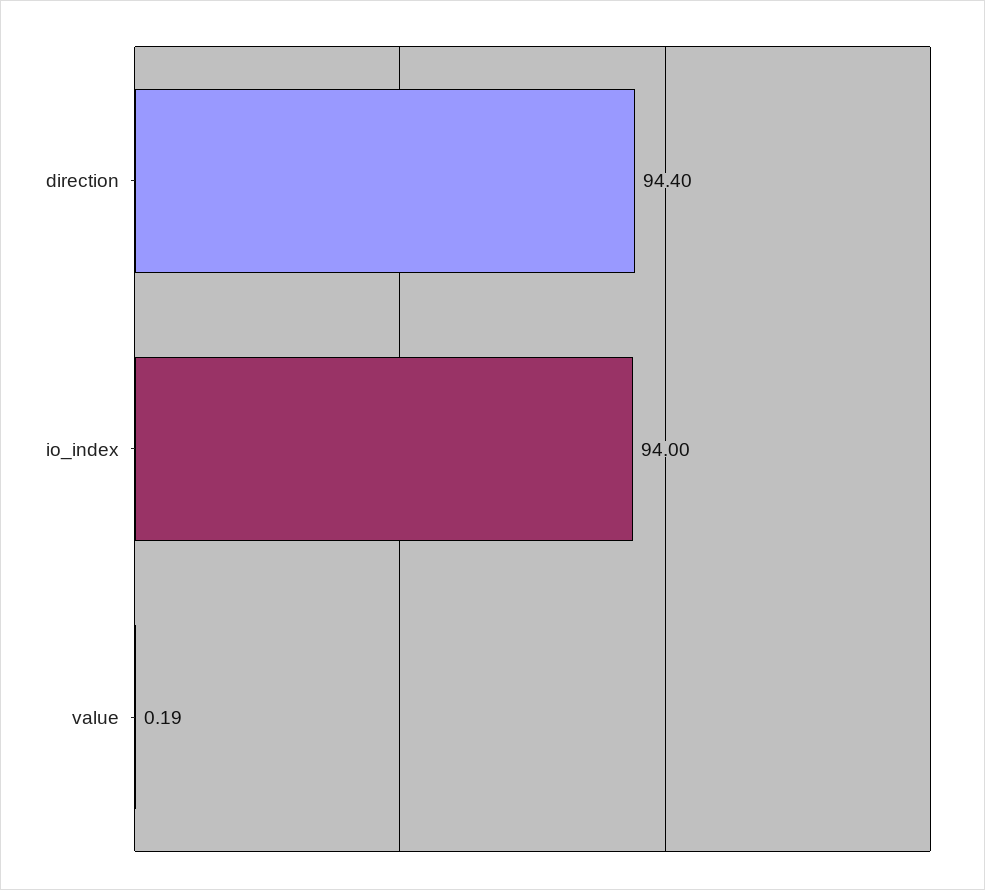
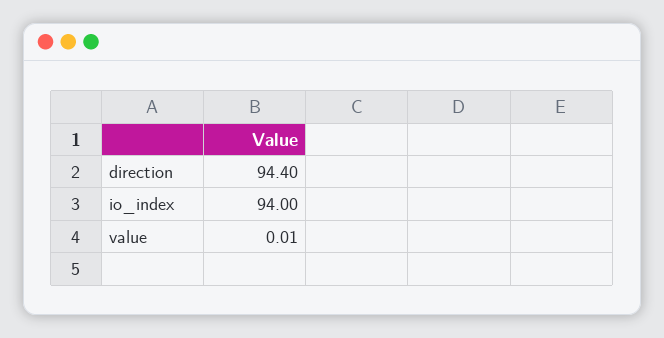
  {
    "direction": 94.4,
    "io_index": 94,
-   "value": 0.19
+   "value": 0.01
  }

